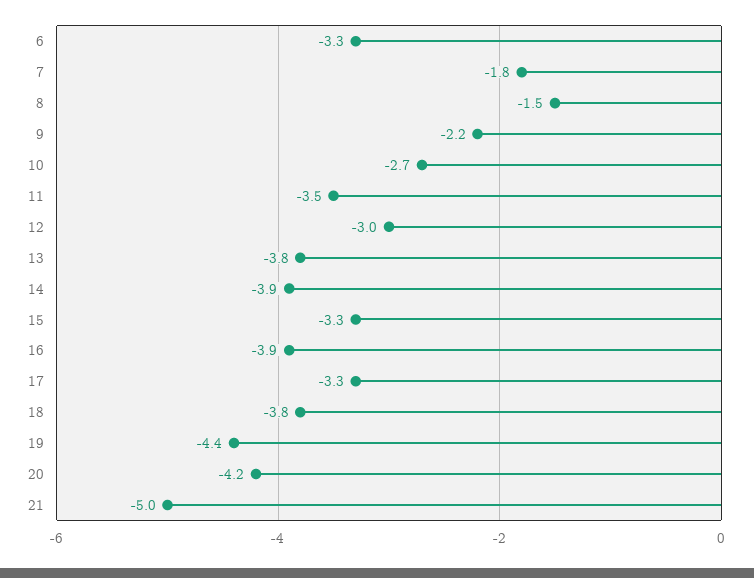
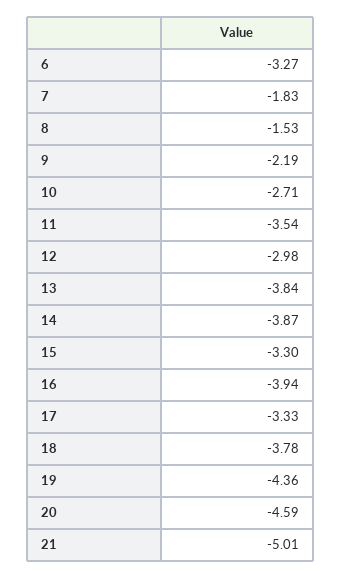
  {
    "6": -3.27,
    "7": -1.83,
    "8": -1.53,
    "9": -2.19,
    "10": -2.71,
    "11": -3.54,
    "12": -2.98,
    "13": -3.84,
    "14": -3.87,
    "15": -3.3,
    "16": -3.94,
    "17": -3.33,
    "18": -3.78,
    "19": -4.36,
-   "20": -4.2,
+   "20": -4.59,
    "21": -5.01
  }

